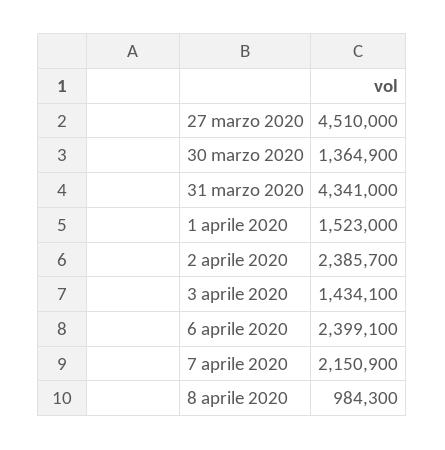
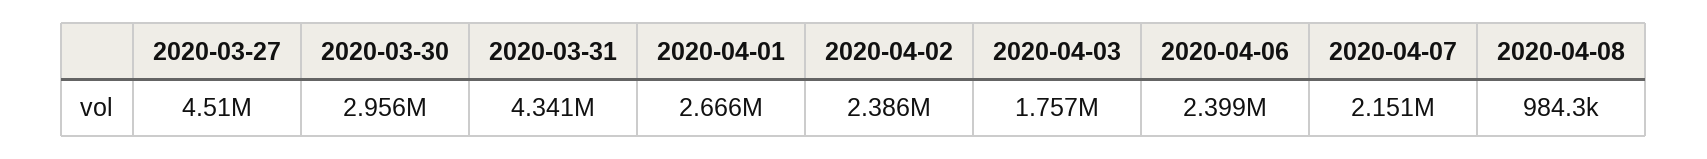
  {
    "27 marzo 2020": 4510000,
-   "30 marzo 2020": 1364900,
+   "30 marzo 2020": 2956000,
    "31 marzo 2020": 4341000,
-   "1 aprile 2020": 1523000,
+   "1 aprile 2020": 2666000,
    "2 aprile 2020": 2385700,
-   "3 aprile 2020": 1434100,
+   "3 aprile 2020": 1757000,
    "6 aprile 2020": 2399100,
    "7 aprile 2020": 2150900,
    "8 aprile 2020": 984300
  }

